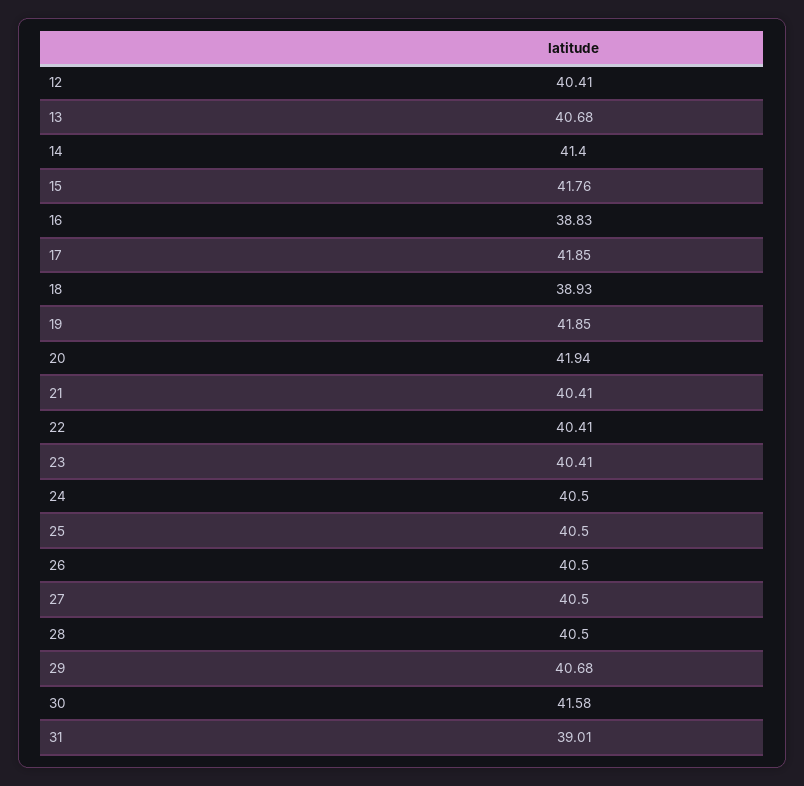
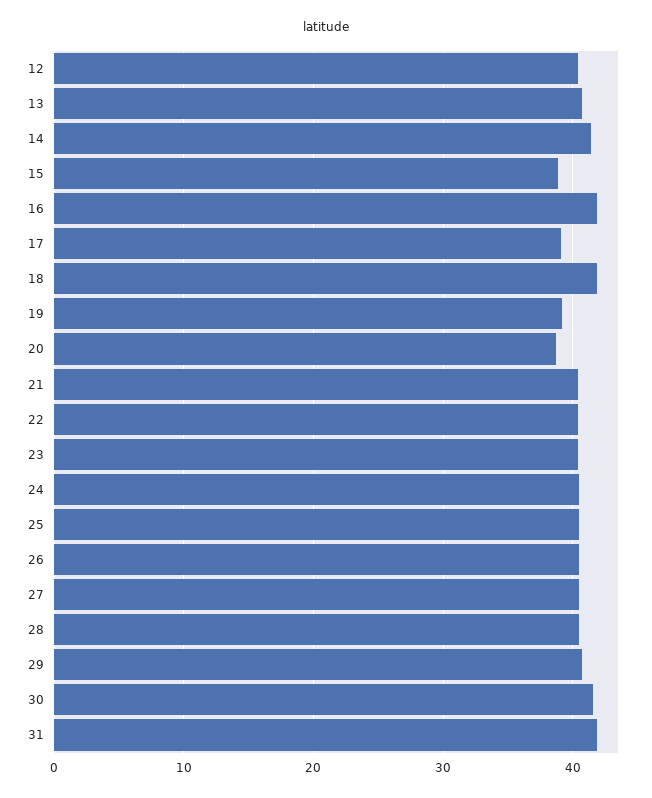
  {
    "12": 40.41,
    "13": 40.68,
    "14": 41.4,
-   "15": 41.76,
+   "15": 39,
-   "16": 38.83,
+   "16": 42,
-   "17": 41.85,
+   "17": 39,
-   "18": 38.93,
+   "18": 42,
-   "19": 41.85,
+   "19": 39,
-   "20": 41.94,
+   "20": 39,
    "21": 40.41,
    "22": 40.41,
    "23": 40.41,
    "24": 40.5,
    "25": 40.5,
    "26": 40.5,
    "27": 40.5,
    "28": 40.5,
    "29": 40.68,
    "30": 41.58,
-   "31": 39.01
+   "31": 42
  }

